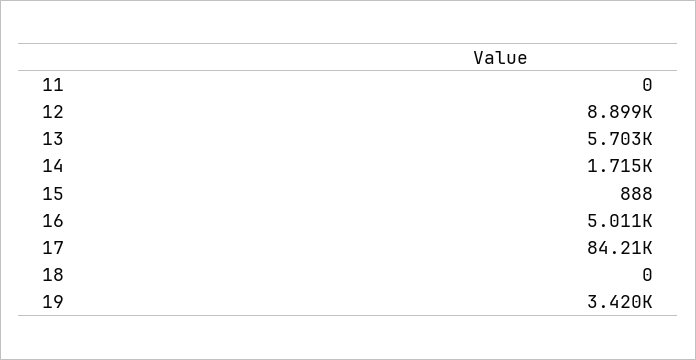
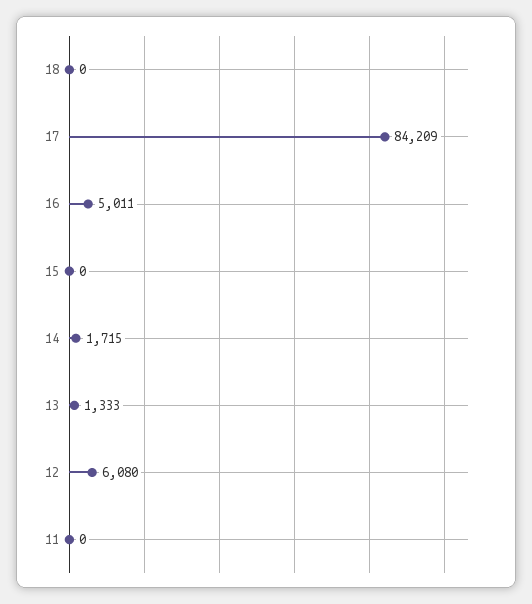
  {
    "11": 0,
-   "12": 8899,
+   "12": 6080,
-   "13": 5703,
+   "13": 1333,
    "14": 1715,
-   "15": 888,
+   "15": 0,
    "16": 5011,
    "17": 84209,
-   "18": 0,
+   "18": 0
-   "19": 3420
  }

